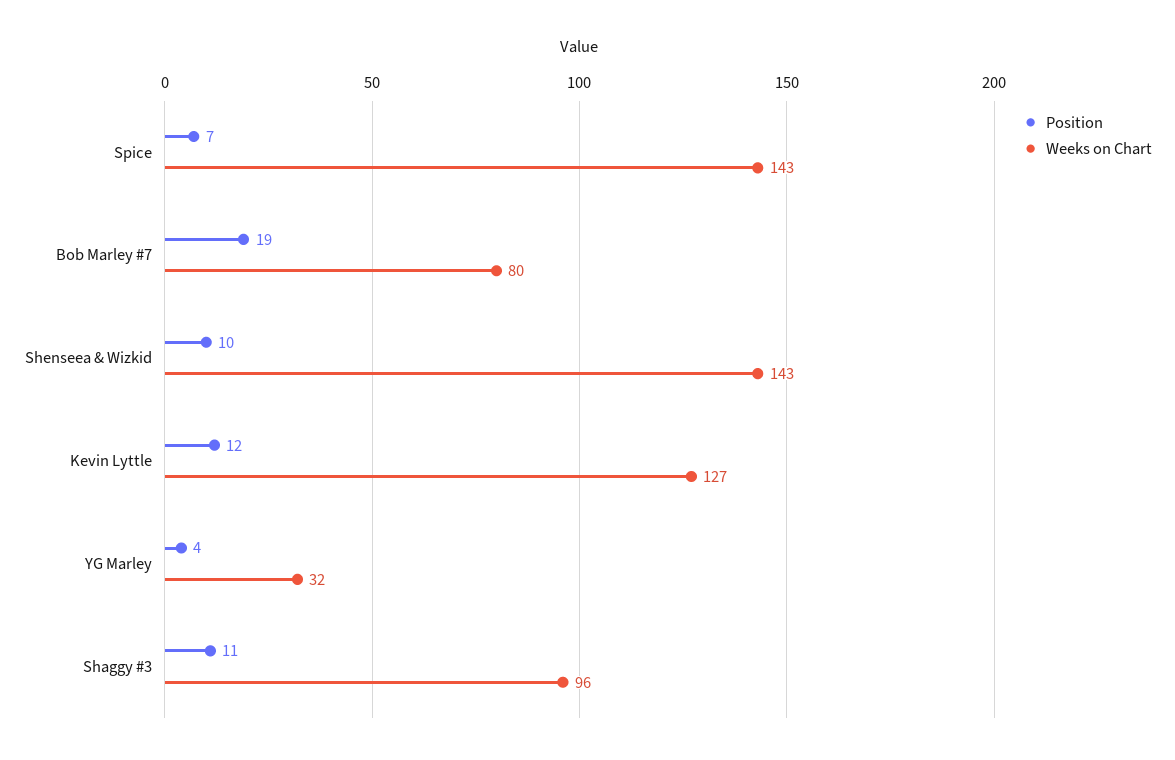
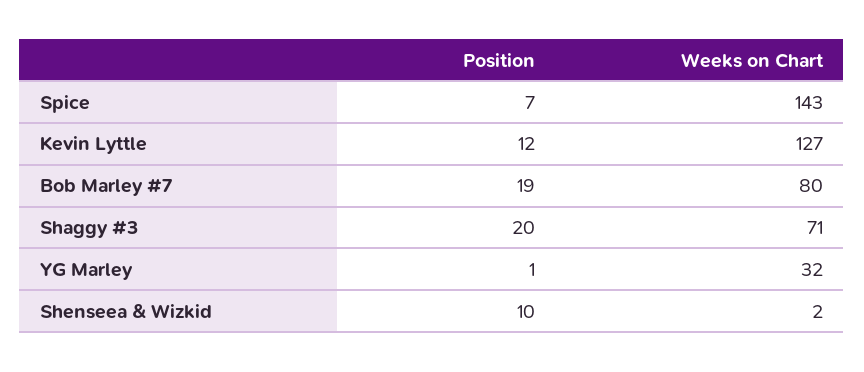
  {
    "Position": {
      "Spice": 7,
      "Bob Marley #7": 19,
      "Shenseea & Wizkid": 10,
      "Kevin Lyttle": 12,
-     "YG Marley": 4,
+     "YG Marley": 1,
-     "Shaggy #3": 11
+     "Shaggy #3": 20
    },
    "Weeks on Chart": {
      "Spice": 143,
      "Bob Marley #7": 80,
-     "Shenseea & Wizkid": 143,
+     "Shenseea & Wizkid": 2,
      "Kevin Lyttle": 127,
      "YG Marley": 32,
-     "Shaggy #3": 96
+     "Shaggy #3": 71
    }
  }

